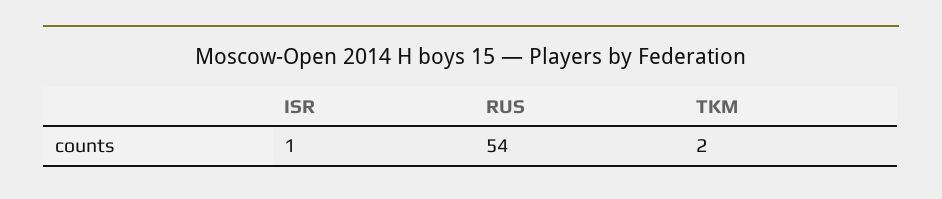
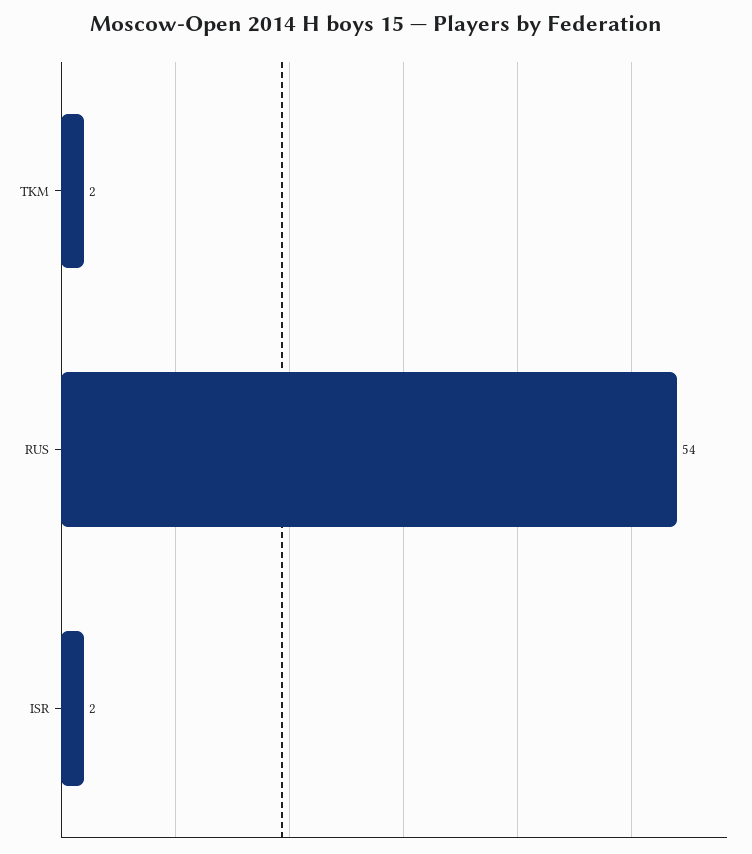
  {
-   "ISR": 1,
+   "ISR": 2,
    "RUS": 54,
    "TKM": 2
  }

